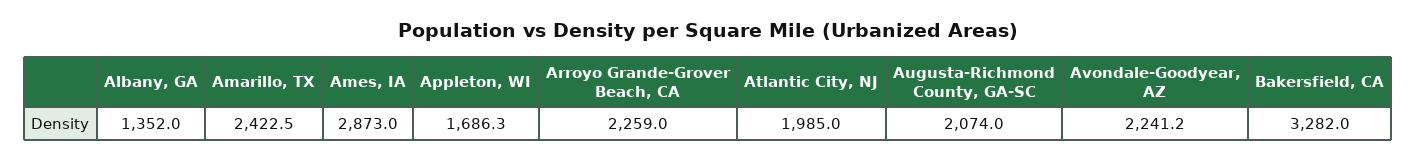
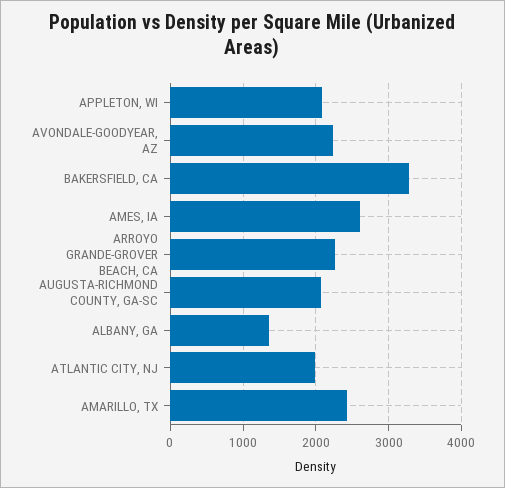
  {
    "Albany, GA": 1352,
    "Amarillo, TX": 2422.5,
-   "Ames, IA": 2873,
+   "Ames, IA": 2600,
-   "Appleton, WI": 1686.3,
+   "Appleton, WI": 2100,
    "Arroyo Grande-Grover Beach, CA": 2259,
    "Atlantic City, NJ": 1985,
    "Augusta-Richmond County, GA-SC": 2074,
    "Avondale-Goodyear, AZ": 2241.2,
    "Bakersfield, CA": 3282
  }

